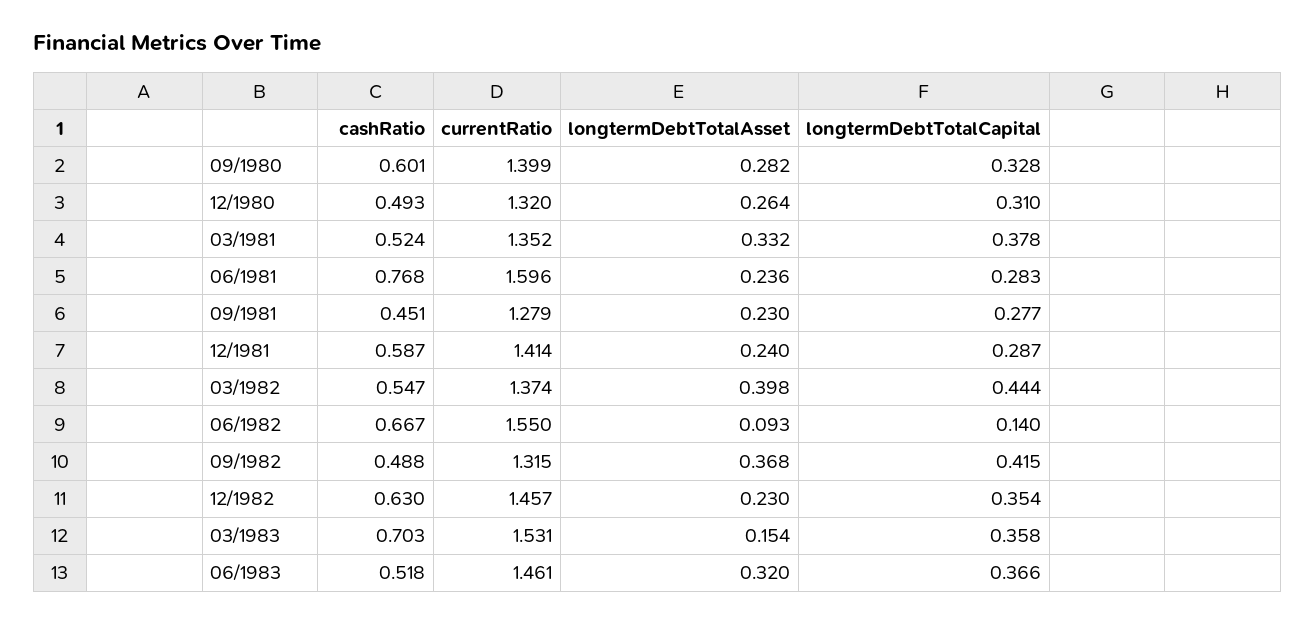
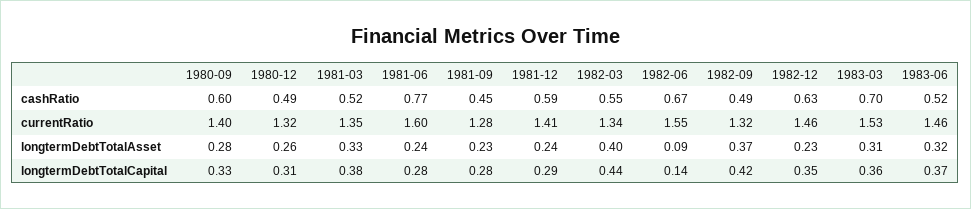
  {
    "cashRatio": {
      "09/1980": 0.601,
      "12/1980": 0.493,
      "03/1981": 0.524,
      "06/1981": 0.768,
      "09/1981": 0.451,
      "12/1981": 0.587,
      "03/1982": 0.547,
      "06/1982": 0.667,
      "09/1982": 0.488,
      "12/1982": 0.63,
      "03/1983": 0.703,
      "06/1983": 0.518
    },
    "currentRatio": {
      "09/1980": 1.399,
      "12/1980": 1.32,
      "03/1981": 1.352,
      "06/1981": 1.596,
      "09/1981": 1.279,
      "12/1981": 1.414,
-     "03/1982": 1.374,
+     "03/1982": 1.34,
      "06/1982": 1.55,
      "09/1982": 1.315,
      "12/1982": 1.457,
      "03/1983": 1.531,
      "06/1983": 1.461
    },
    "longtermDebtTotalAsset": {
      "09/1980": 0.282,
      "12/1980": 0.264,
      "03/1981": 0.332,
      "06/1981": 0.236,
      "09/1981": 0.23,
      "12/1981": 0.24,
      "03/1982": 0.398,
      "06/1982": 0.093,
      "09/1982": 0.368,
      "12/1982": 0.23,
-     "03/1983": 0.154,
+     "03/1983": 0.31,
      "06/1983": 0.32
    },
    "longtermDebtTotalCapital": {
      "09/1980": 0.328,
      "12/1980": 0.31,
      "03/1981": 0.378,
      "06/1981": 0.283,
      "09/1981": 0.277,
      "12/1981": 0.287,
      "03/1982": 0.444,
      "06/1982": 0.14,
      "09/1982": 0.415,
      "12/1982": 0.354,
      "03/1983": 0.358,
      "06/1983": 0.366
    }
  }

